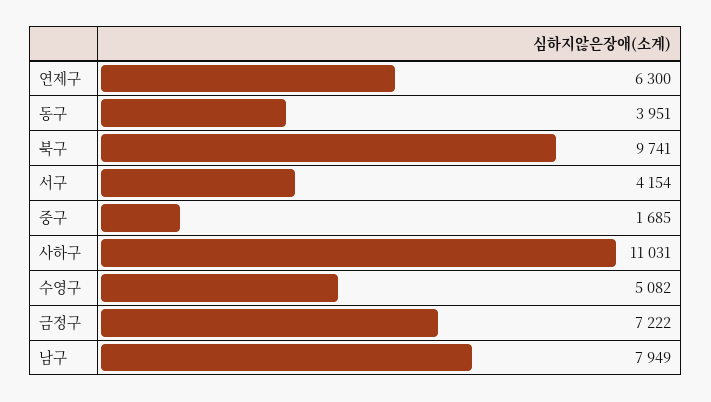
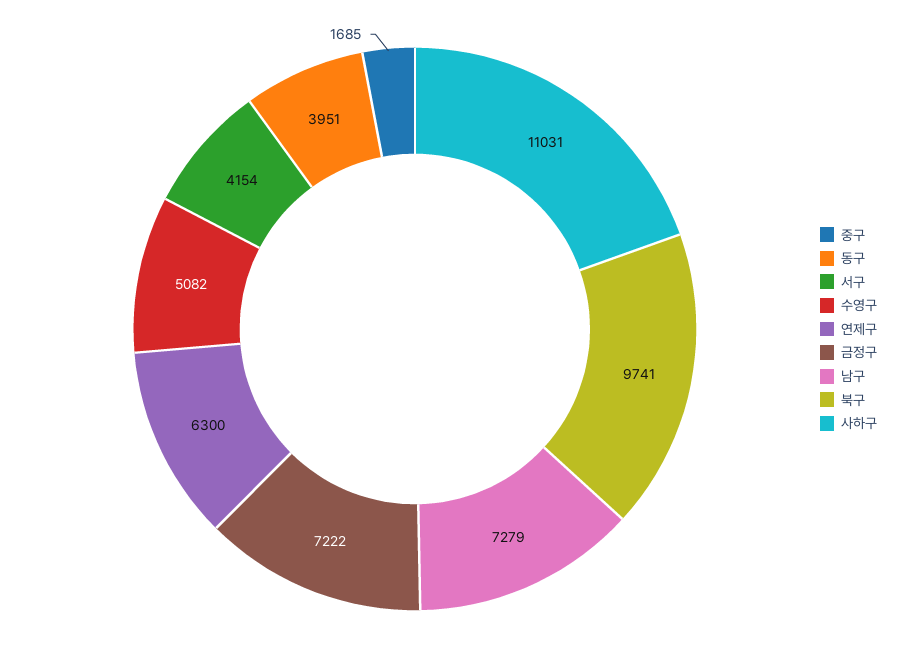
  {
    "연제구": 6300,
    "동구": 3951,
    "북구": 9741,
    "서구": 4154,
    "중구": 1685,
    "사하구": 11031,
    "수영구": 5082,
    "금정구": 7222,
-   "남구": 7949
+   "남구": 7279
  }

